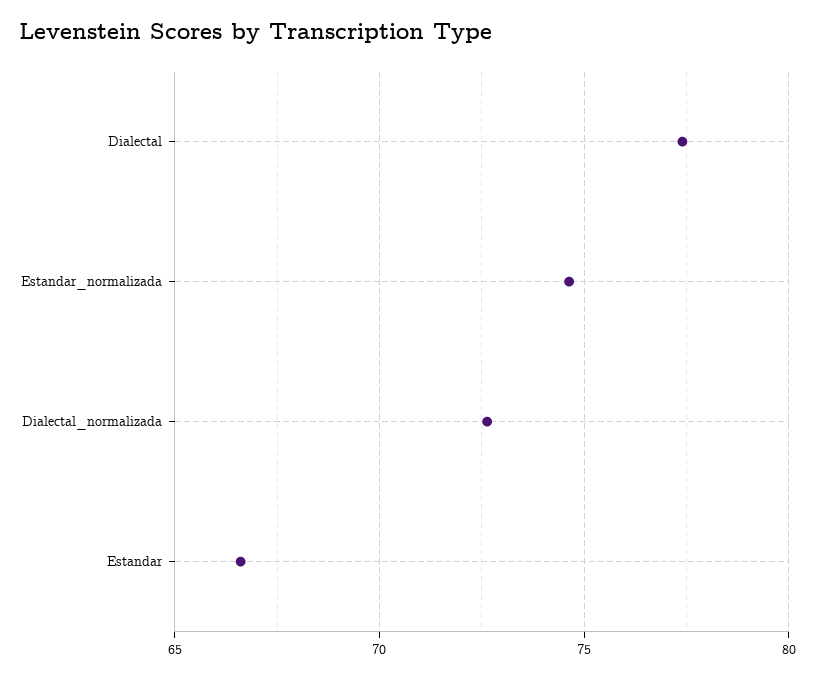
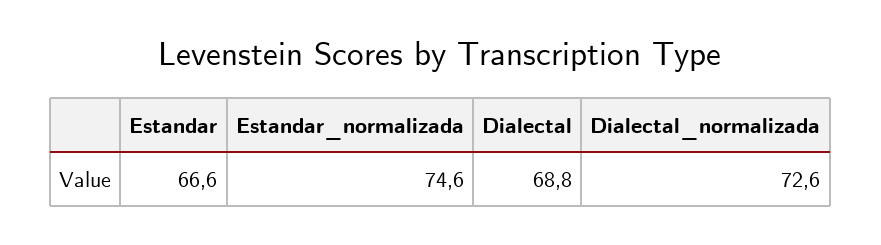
  {
-   "Dialectal": 77.5,
+   "Dialectal": 68.8,
    "Estandar_normalizada": 74.6,
    "Dialectal_normalizada": 72.6,
    "Estandar": 66.6
  }

